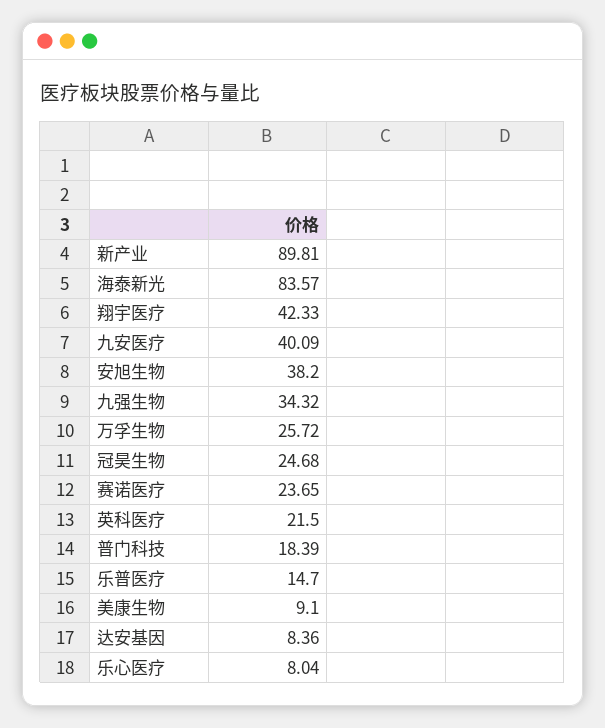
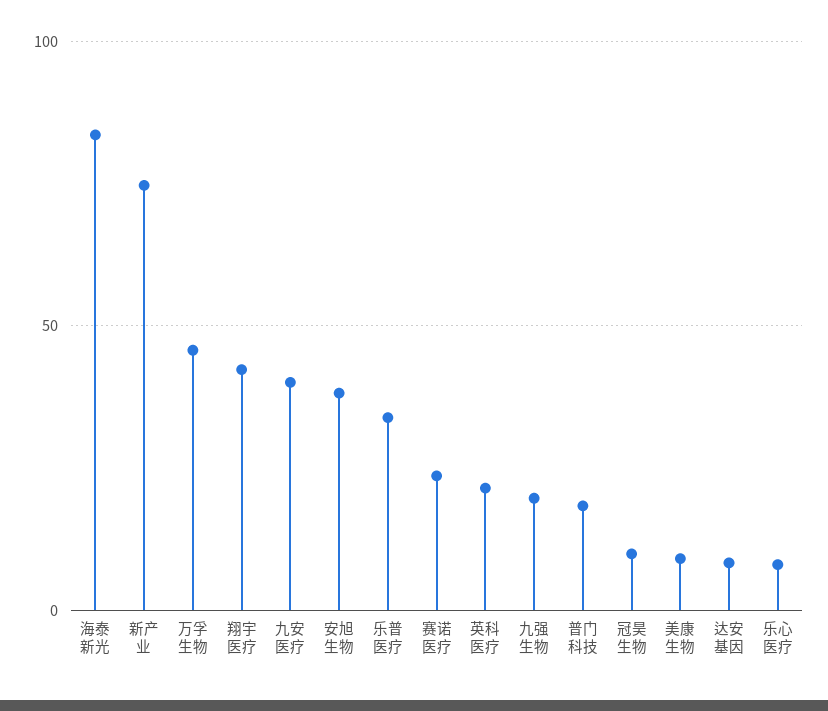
  {
-   "新产业": 89.81,
+   "新产业": 75,
    "海泰新光": 83.57,
    "翔宇医疗": 42.33,
    "九安医疗": 40.09,
    "安旭生物": 38.2,
-   "九强生物": 34.32,
+   "九强生物": 20,
-   "万孚生物": 25.72,
+   "万孚生物": 45,
-   "冠昊生物": 24.68,
+   "冠昊生物": 10,
    "赛诺医疗": 23.65,
    "英科医疗": 21.5,
    "普门科技": 18.39,
-   "乐普医疗": 14.7,
+   "乐普医疗": 35,
    "美康生物": 9.1,
    "达安基因": 8.36,
    "乐心医疗": 8.04
  }

